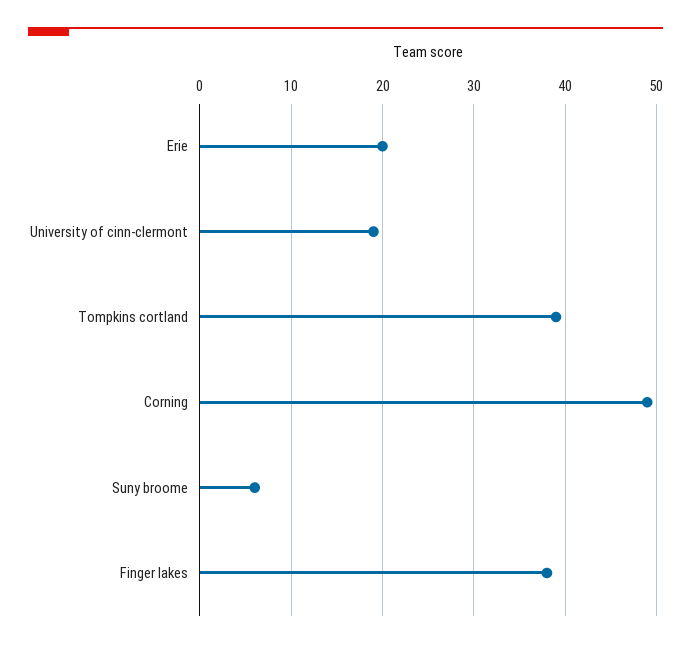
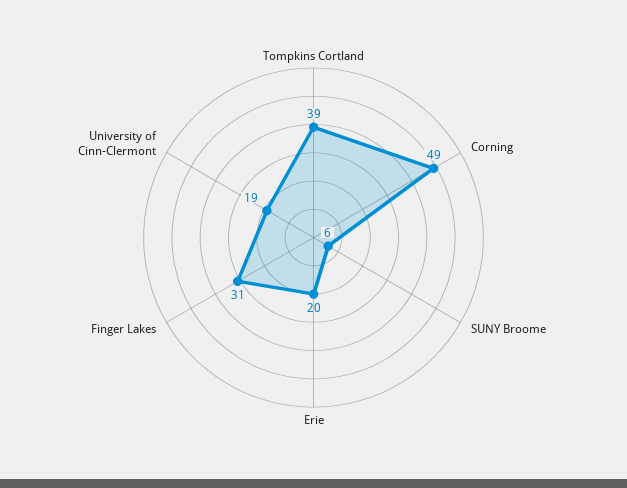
  {
    "Erie": 20,
    "University of cinn-clermont": 19,
    "Tompkins cortland": 39,
    "Corning": 49,
    "Suny broome": 6,
-   "Finger lakes": 38
+   "Finger lakes": 31
  }

